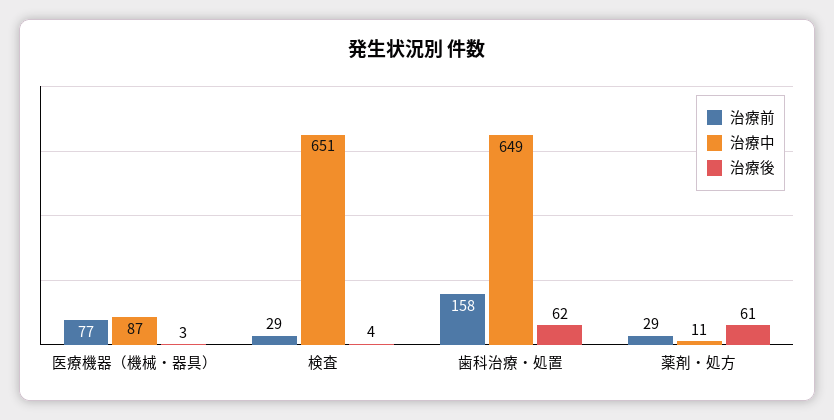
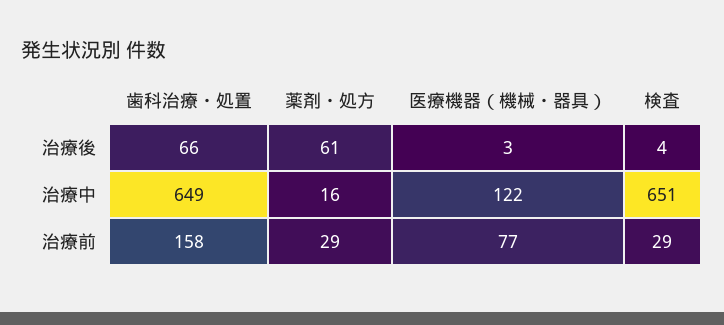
  {
    "治療前": {
      "医療機器（機械・器具）": 77,
      "検査": 29,
      "歯科治療・処置": 158,
      "薬剤・処方": 29
    },
    "治療中": {
-     "医療機器（機械・器具）": 87,
+     "医療機器（機械・器具）": 122,
      "検査": 651,
      "歯科治療・処置": 649,
-     "薬剤・処方": 11
+     "薬剤・処方": 16
    },
    "治療後": {
      "医療機器（機械・器具）": 3,
      "検査": 4,
-     "歯科治療・処置": 62,
+     "歯科治療・処置": 66,
      "薬剤・処方": 61
    }
  }

